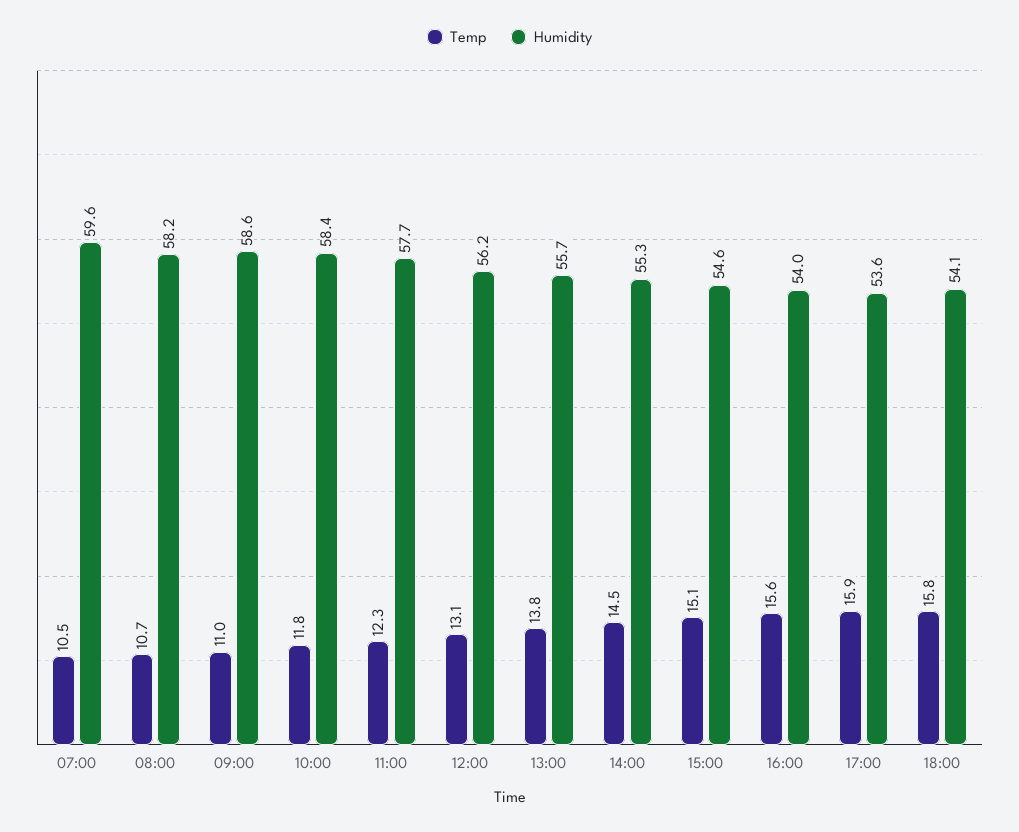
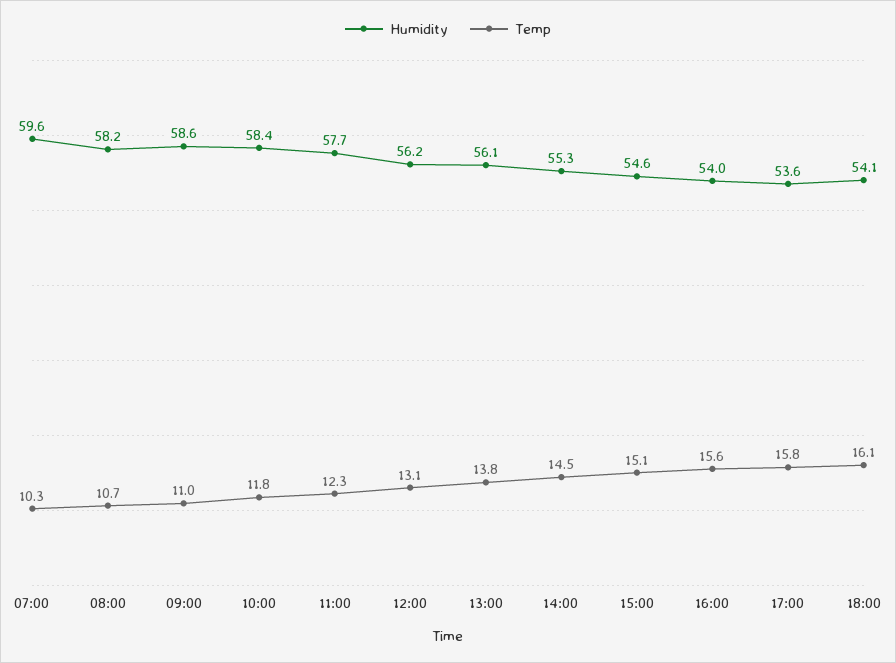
  {
    "Temp": {
-     "07:00": 10.5,
+     "07:00": 10.3,
      "08:00": 10.7,
      "09:00": 11,
      "10:00": 11.8,
      "11:00": 12.3,
      "12:00": 13.1,
      "13:00": 13.8,
      "14:00": 14.5,
      "15:00": 15.1,
      "16:00": 15.6,
-     "17:00": 15.9,
+     "17:00": 15.8,
-     "18:00": 15.8
+     "18:00": 16.1
    },
    "Humidity": {
      "07:00": 59.6,
      "08:00": 58.2,
      "09:00": 58.6,
      "10:00": 58.4,
      "11:00": 57.7,
      "12:00": 56.2,
-     "13:00": 55.7,
+     "13:00": 56.1,
      "14:00": 55.3,
      "15:00": 54.6,
      "16:00": 54,
      "17:00": 53.6,
      "18:00": 54.1
    }
  }

